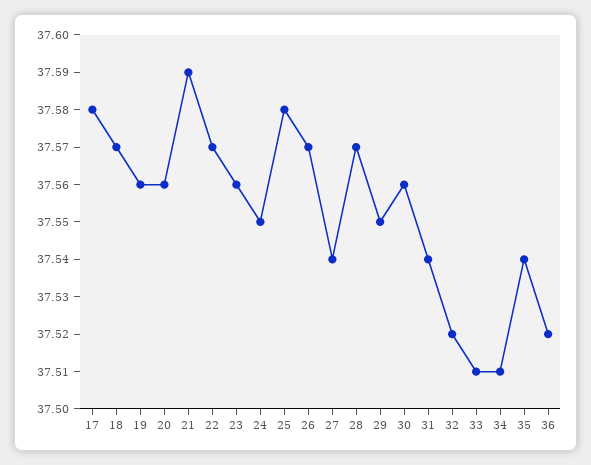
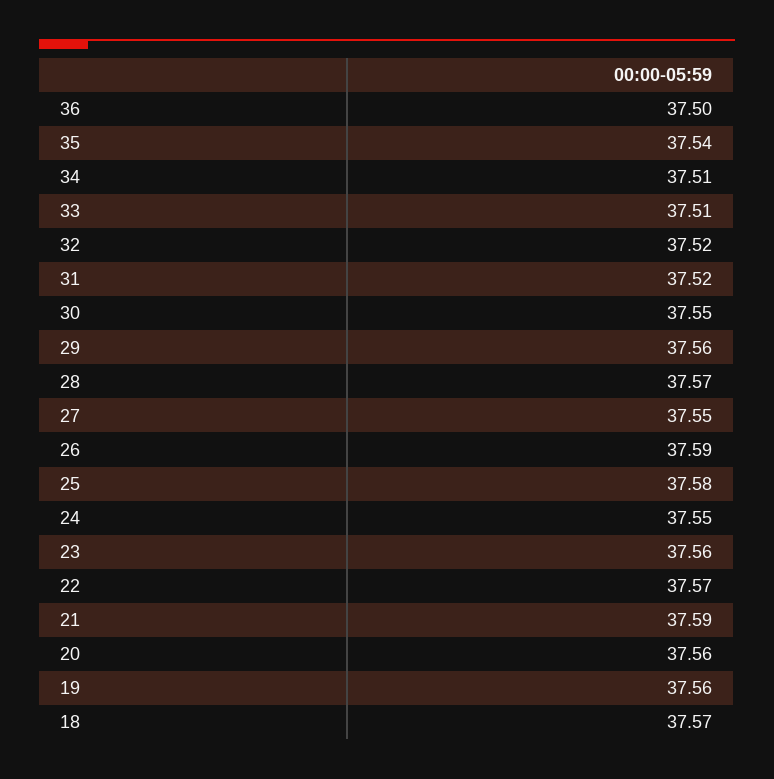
  {
-   "17": 37.58,
    "18": 37.57,
    "19": 37.56,
    "20": 37.56,
    "21": 37.59,
    "22": 37.57,
    "23": 37.56,
    "24": 37.55,
    "25": 37.58,
-   "26": 37.57,
+   "26": 37.59,
-   "27": 37.54,
+   "27": 37.55,
    "28": 37.57,
-   "29": 37.55,
+   "29": 37.56,
-   "30": 37.56,
+   "30": 37.55,
-   "31": 37.54,
+   "31": 37.52,
    "32": 37.52,
    "33": 37.51,
    "34": 37.51,
    "35": 37.54,
-   "36": 37.52
+   "36": 37.5
  }

